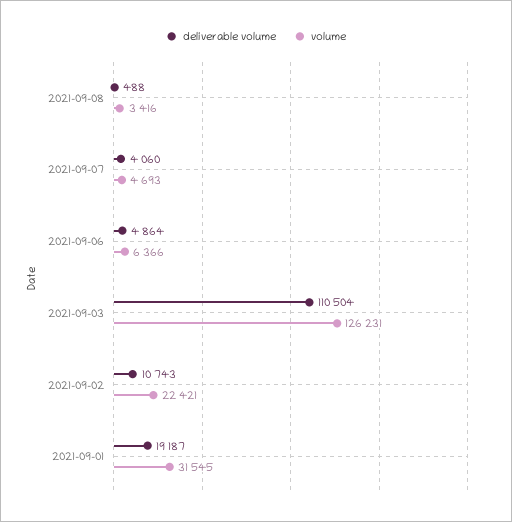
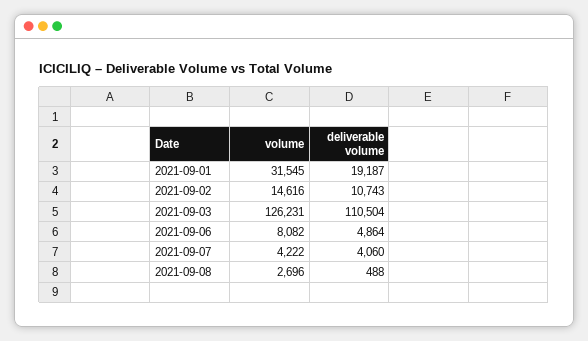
  {
    "deliverable volume": {
      "2021-09-08": 488,
      "2021-09-07": 4060,
      "2021-09-06": 4864,
      "2021-09-03": 110504,
      "2021-09-02": 10743,
      "2021-09-01": 19187
    },
    "volume": {
-     "2021-09-08": 3416,
+     "2021-09-08": 2696,
-     "2021-09-07": 4693,
+     "2021-09-07": 4222,
-     "2021-09-06": 6366,
+     "2021-09-06": 8082,
      "2021-09-03": 126231,
-     "2021-09-02": 22421,
+     "2021-09-02": 14616,
      "2021-09-01": 31545
    }
  }

